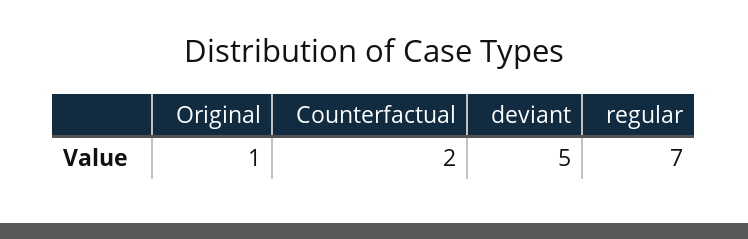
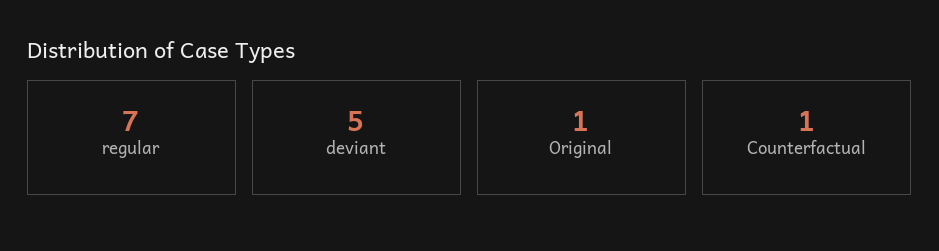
  {
    "Original": 1,
-   "Counterfactual": 2,
+   "Counterfactual": 1,
    "deviant": 5,
    "regular": 7
  }

